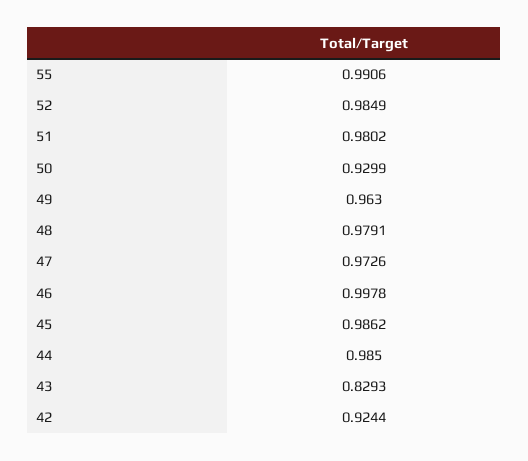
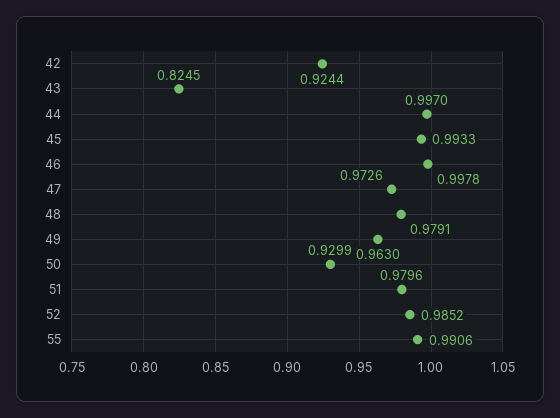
  {
    "55": 0.9906,
-   "52": 0.9849,
+   "52": 0.9852,
-   "51": 0.9802,
+   "51": 0.9796,
    "50": 0.9299,
    "49": 0.963,
    "48": 0.9791,
    "47": 0.9726,
    "46": 0.9978,
-   "45": 0.9862,
+   "45": 0.9933,
-   "44": 0.985,
+   "44": 0.997,
-   "43": 0.8293,
+   "43": 0.8245,
    "42": 0.9244
  }

